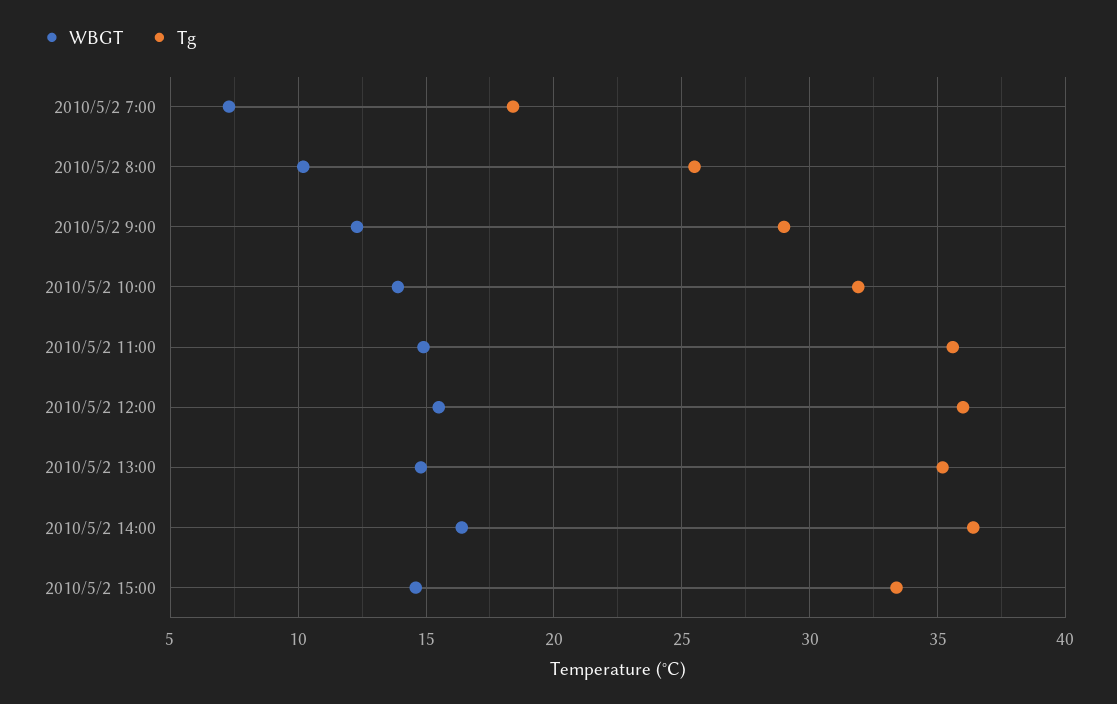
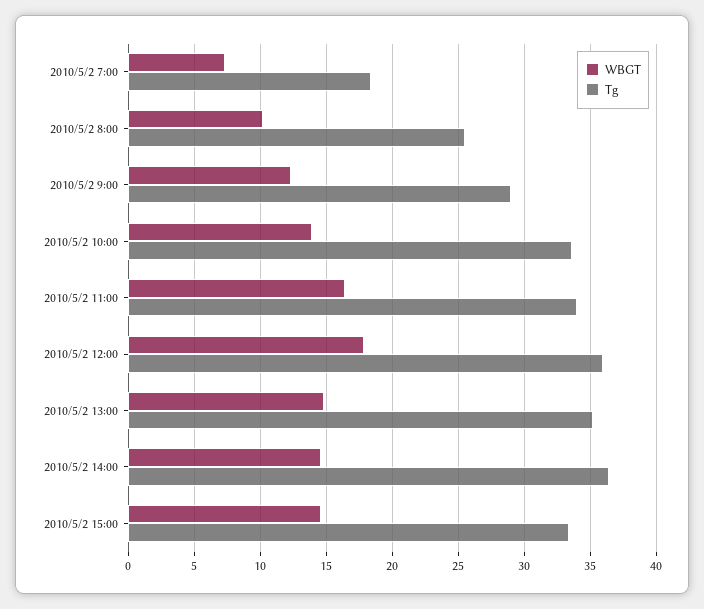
  {
    "WBGT": {
      "2010/5/2 7:00": 7.5,
      "2010/5/2 8:00": 10,
      "2010/5/2 9:00": 12.5,
      "2010/5/2 10:00": 14,
-     "2010/5/2 11:00": 15,
+     "2010/5/2 11:00": 16.5,
-     "2010/5/2 12:00": 15.5,
+     "2010/5/2 12:00": 18,
      "2010/5/2 13:00": 15,
-     "2010/5/2 14:00": 16.5,
+     "2010/5/2 14:00": 14.5,
      "2010/5/2 15:00": 14.5
    },
    "Tg": {
      "2010/5/2 7:00": 18.5,
      "2010/5/2 8:00": 25.5,
      "2010/5/2 9:00": 29,
-     "2010/5/2 10:00": 32,
+     "2010/5/2 10:00": 33.5,
-     "2010/5/2 11:00": 35.5,
+     "2010/5/2 11:00": 34,
      "2010/5/2 12:00": 36,
      "2010/5/2 13:00": 35,
      "2010/5/2 14:00": 36.5,
      "2010/5/2 15:00": 33.5
    }
  }

